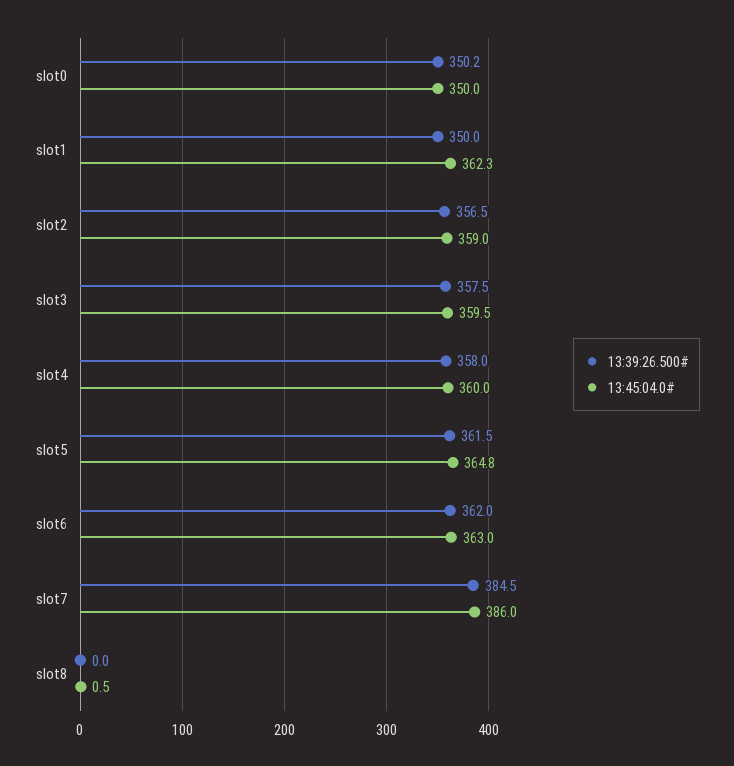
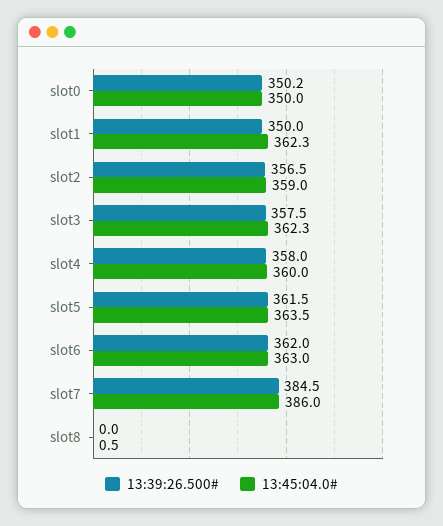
  {
    "13:39:26.500#": {
      "slot0": 350.2,
      "slot1": 350,
      "slot2": 356.5,
      "slot3": 357.5,
      "slot4": 358,
      "slot5": 361.5,
      "slot6": 362,
      "slot7": 384.5,
      "slot8": 0
    },
    "13:45:04.0#": {
      "slot0": 350,
      "slot1": 362.3,
      "slot2": 359,
-     "slot3": 359.5,
+     "slot3": 362.3,
      "slot4": 360,
-     "slot5": 364.8,
+     "slot5": 363.5,
      "slot6": 363,
      "slot7": 386,
      "slot8": 0.5
    }
  }

